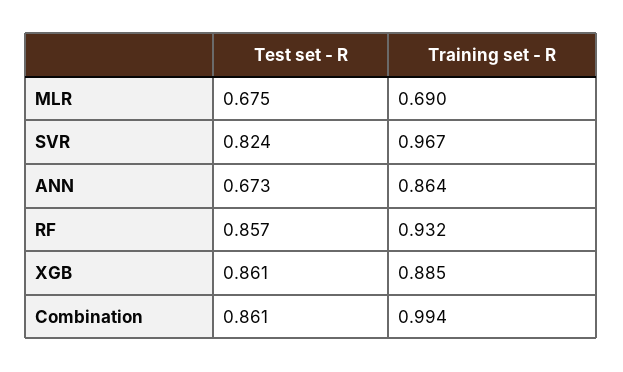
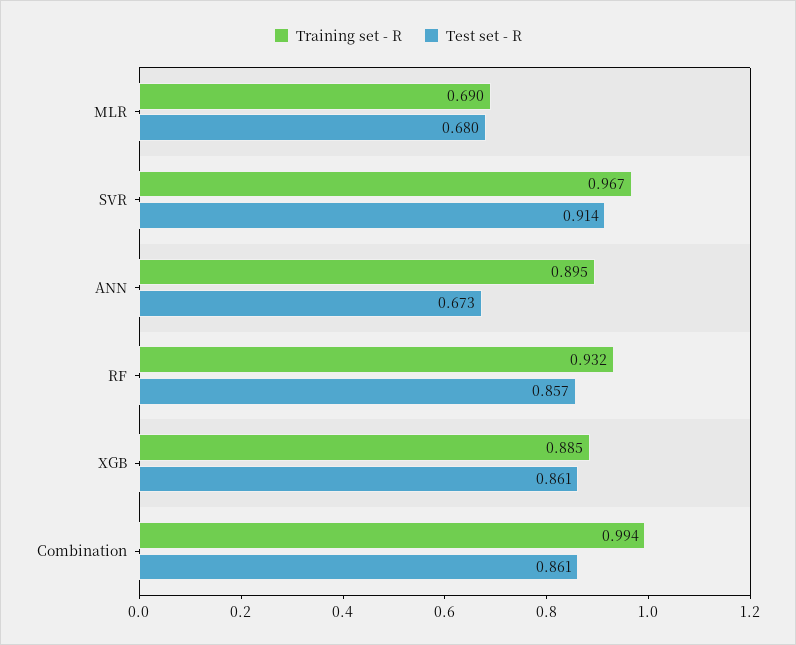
  {
    "Test set - R": {
-     "MLR": 0.675,
+     "MLR": 0.68,
-     "SVR": 0.824,
+     "SVR": 0.914,
      "ANN": 0.673,
      "RF": 0.857,
      "XGB": 0.861,
      "Combination": 0.861
    },
    "Training set - R": {
      "MLR": 0.69,
      "SVR": 0.967,
-     "ANN": 0.864,
+     "ANN": 0.895,
      "RF": 0.932,
      "XGB": 0.885,
      "Combination": 0.994
    }
  }

